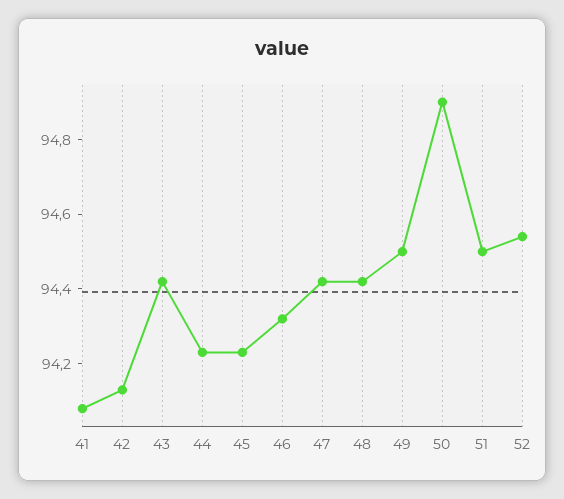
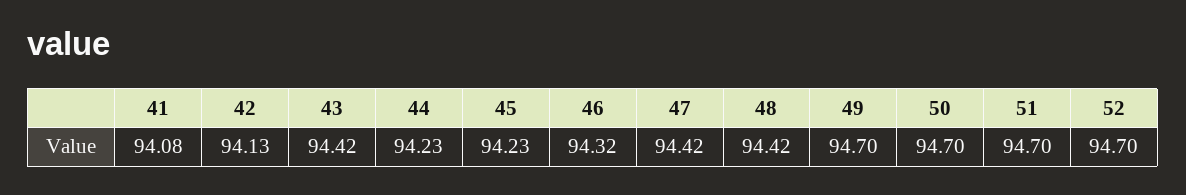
  {
    "41": 94.08,
    "42": 94.13,
    "43": 94.42,
    "44": 94.23,
    "45": 94.23,
    "46": 94.32,
    "47": 94.42,
    "48": 94.42,
-   "49": 94.5,
+   "49": 94.7,
-   "50": 94.9,
+   "50": 94.7,
-   "51": 94.5,
+   "51": 94.7,
-   "52": 94.55
+   "52": 94.7
  }

